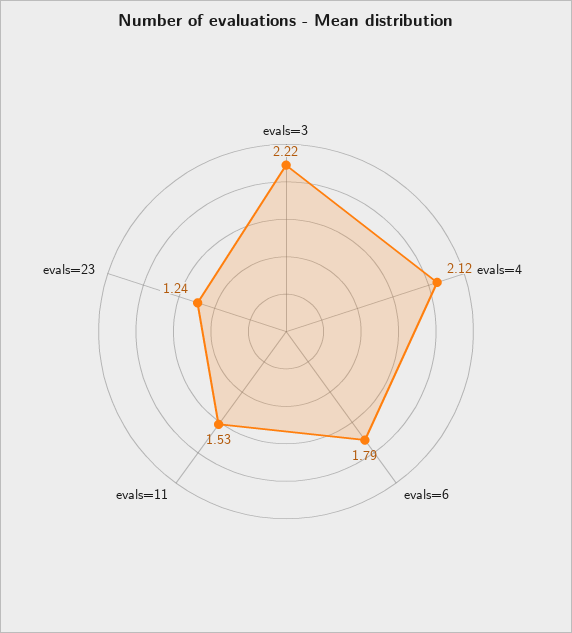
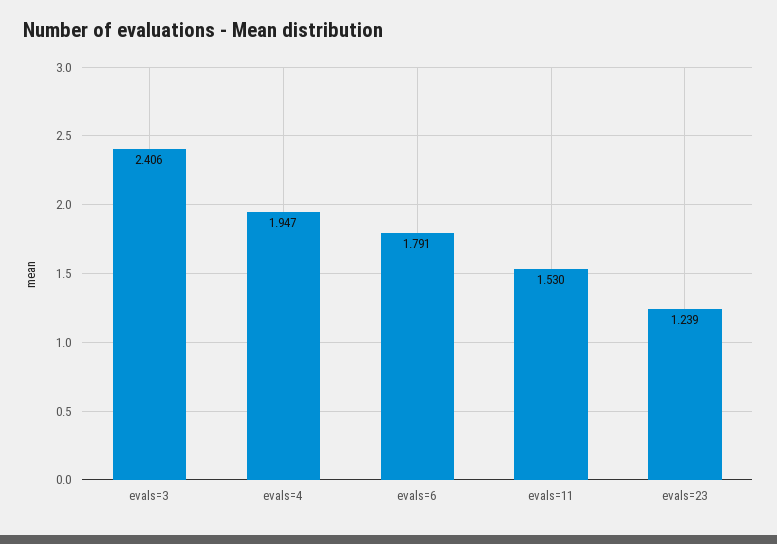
  {
-   "evals=3": 2.22,
+   "evals=3": 2.406,
-   "evals=4": 2.12,
+   "evals=4": 1.947,
    "evals=6": 1.791,
    "evals=11": 1.53,
    "evals=23": 1.239
  }

